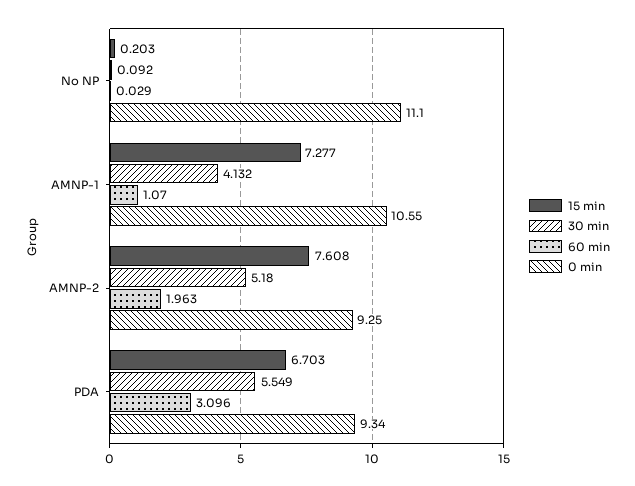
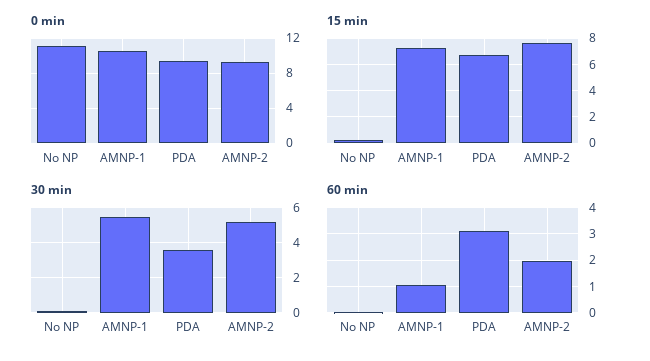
  {
    "15 min": {
      "No NP": 0.203,
      "AMNP-1": 7.277,
      "AMNP-2": 7.608,
      "PDA": 6.703
    },
    "30 min": {
      "No NP": 0.092,
-     "AMNP-1": 4.132,
+     "AMNP-1": 5.5,
      "AMNP-2": 5.18,
-     "PDA": 5.549
+     "PDA": 3.5
    },
    "60 min": {
      "No NP": 0.029,
      "AMNP-1": 1.07,
      "AMNP-2": 1.963,
      "PDA": 3.096
    },
    "0 min": {
      "No NP": 11.1,
      "AMNP-1": 10.55,
      "AMNP-2": 9.25,
      "PDA": 9.34
    }
  }

